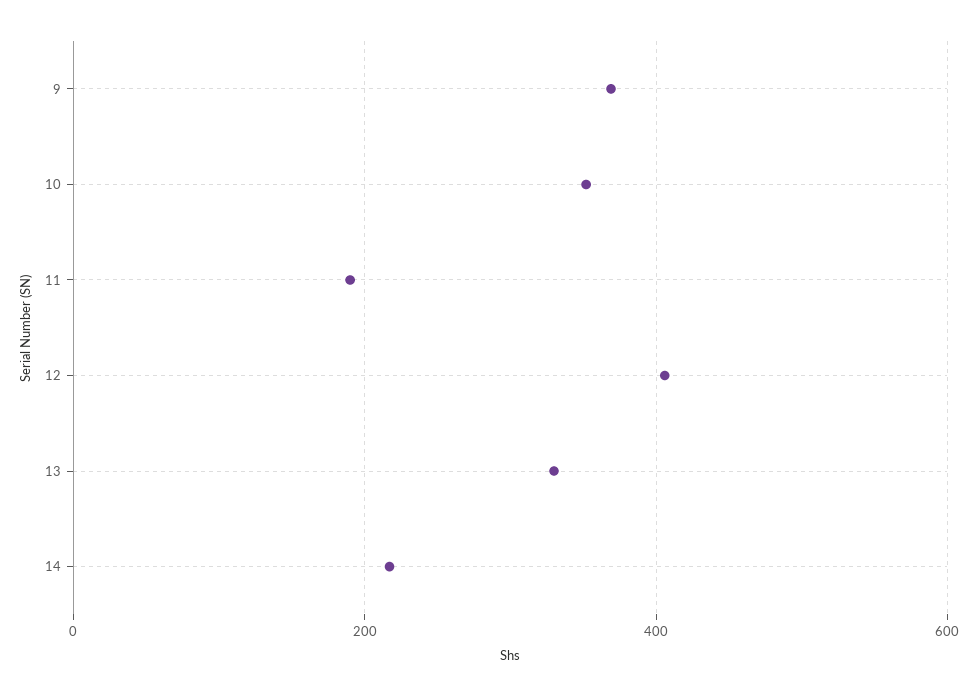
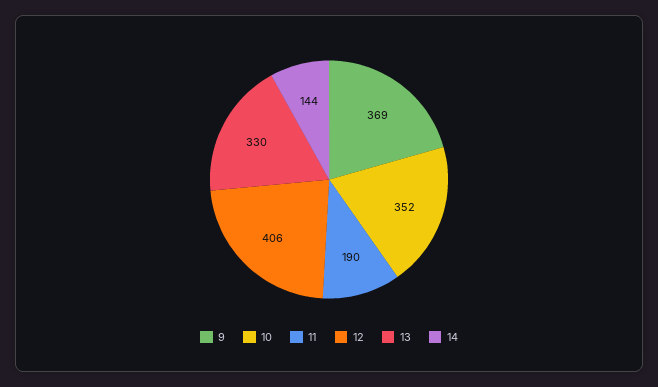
  {
    "9": 369,
    "10": 352,
    "11": 190,
    "12": 406,
    "13": 330,
-   "14": 220
+   "14": 144
  }

